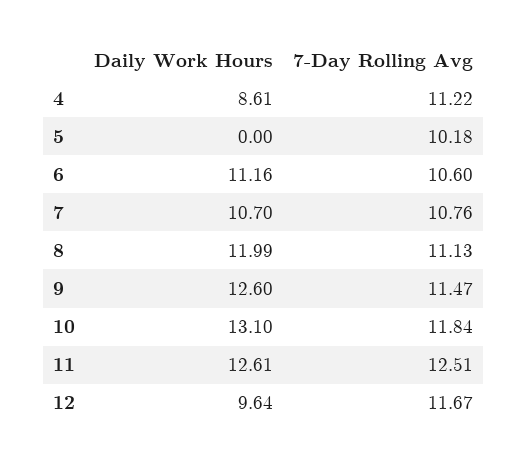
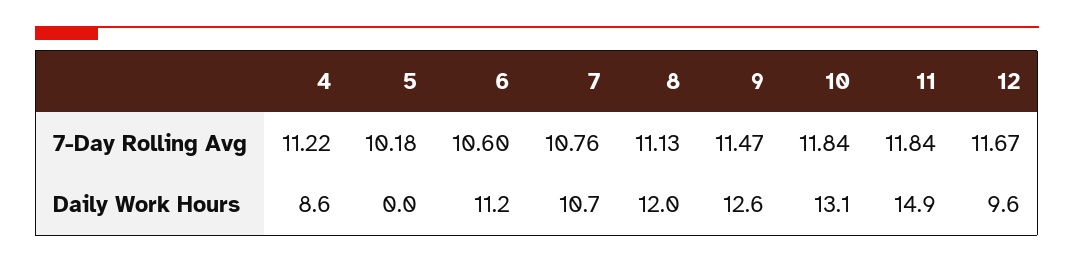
  {
    "Daily Work Hours": {
      "4": 8.61,
      "5": 0,
      "6": 11.16,
      "7": 10.7,
      "8": 11.99,
      "9": 12.6,
      "10": 13.1,
-     "11": 12.61,
+     "11": 14.9,
      "12": 9.64
    },
    "7-Day Rolling Avg": {
      "4": 11.22,
      "5": 10.18,
      "6": 10.6,
      "7": 10.76,
      "8": 11.13,
      "9": 11.47,
      "10": 11.84,
-     "11": 12.51,
+     "11": 11.84,
      "12": 11.67
    }
  }

